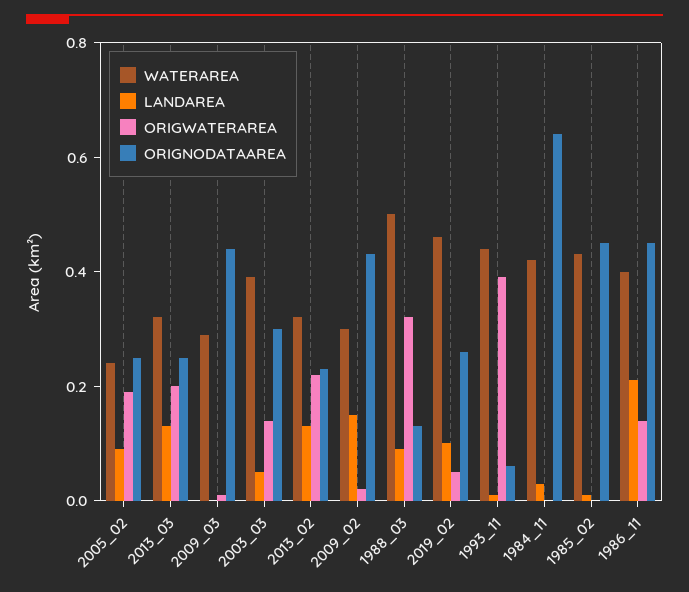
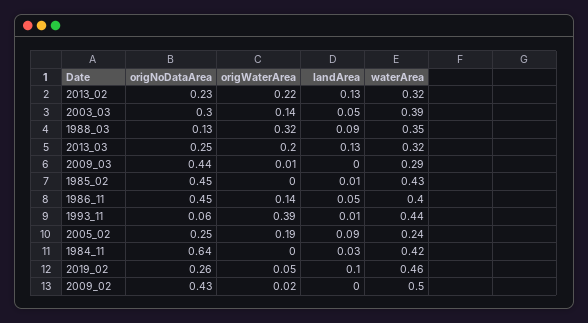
  {
    "WATERAREA": {
      "2005_02": 0.24,
      "2013_03": 0.32,
      "2009_03": 0.29,
      "2003_03": 0.39,
      "2013_02": 0.32,
-     "2009_02": 0.3,
+     "2009_02": 0.5,
-     "1988_03": 0.5,
+     "1988_03": 0.35,
      "2019_02": 0.46,
      "1993_11": 0.44,
      "1984_11": 0.42,
      "1985_02": 0.43,
      "1986_11": 0.4
    },
    "LANDAREA": {
      "2005_02": 0.09,
      "2013_03": 0.13,
      "2009_03": 0,
      "2003_03": 0.05,
      "2013_02": 0.13,
-     "2009_02": 0.15,
+     "2009_02": 0,
      "1988_03": 0.09,
      "2019_02": 0.1,
      "1993_11": 0.01,
      "1984_11": 0.03,
      "1985_02": 0.01,
-     "1986_11": 0.2
+     "1986_11": 0.05
    },
    "ORIGWATERAREA": {
      "2005_02": 0.19,
      "2013_03": 0.2,
      "2009_03": 0.01,
      "2003_03": 0.14,
      "2013_02": 0.22,
      "2009_02": 0.02,
      "1988_03": 0.32,
      "2019_02": 0.05,
      "1993_11": 0.39,
      "1984_11": 0,
      "1985_02": 0,
      "1986_11": 0.14
    },
    "ORIGNODATAAREA": {
      "2005_02": 0.25,
      "2013_03": 0.25,
      "2009_03": 0.44,
      "2003_03": 0.3,
      "2013_02": 0.23,
      "2009_02": 0.43,
      "1988_03": 0.13,
      "2019_02": 0.26,
      "1993_11": 0.06,
      "1984_11": 0.64,
      "1985_02": 0.45,
      "1986_11": 0.45
    }
  }

